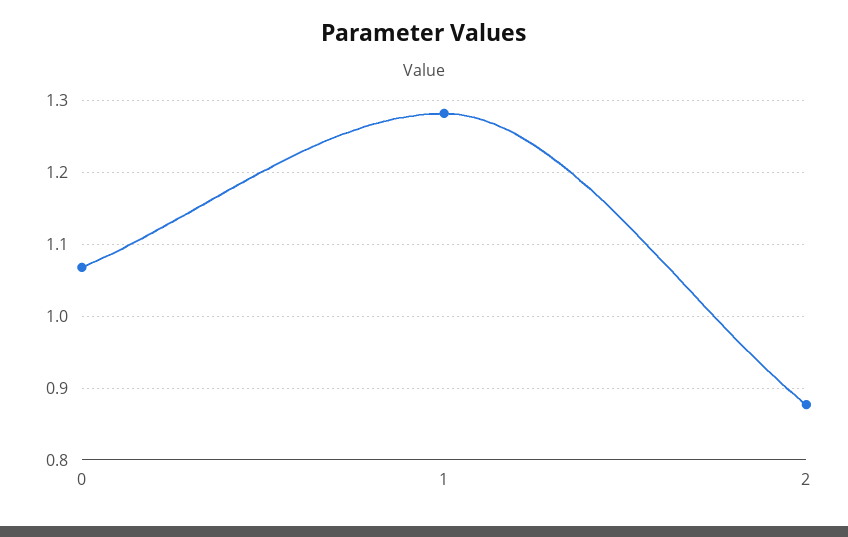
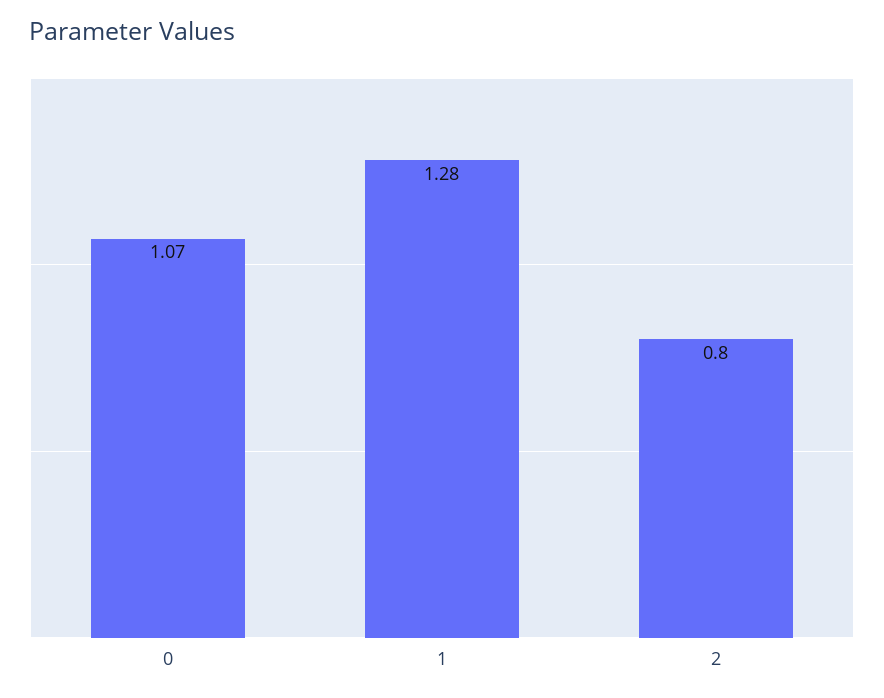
  {
    "0": 1.07,
    "1": 1.28,
-   "2": 0.88
+   "2": 0.8
  }

